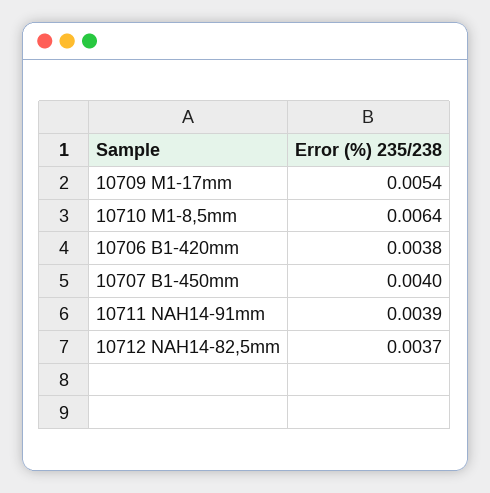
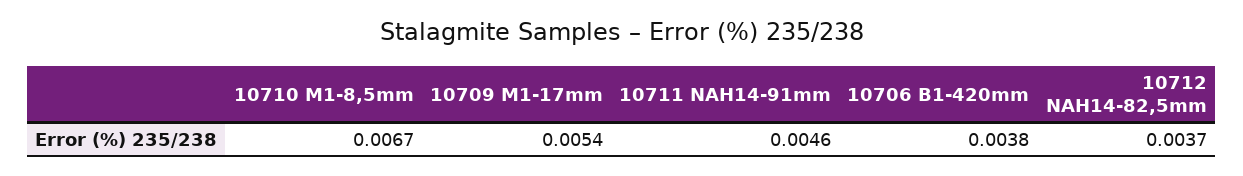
  {
    "10709 M1-17mm": 0.0054,
-   "10710 M1-8,5mm": 0.0064,
+   "10710 M1-8,5mm": 0.0067,
    "10706 B1-420mm": 0.0038,
-   "10707 B1-450mm": 0.004,
-   "10711 NAH14-91mm": 0.0039,
+   "10711 NAH14-91mm": 0.0046,
    "10712 NAH14-82,5mm": 0.0037
  }

